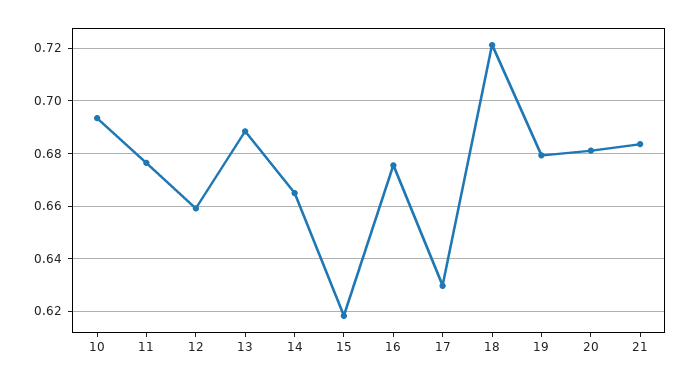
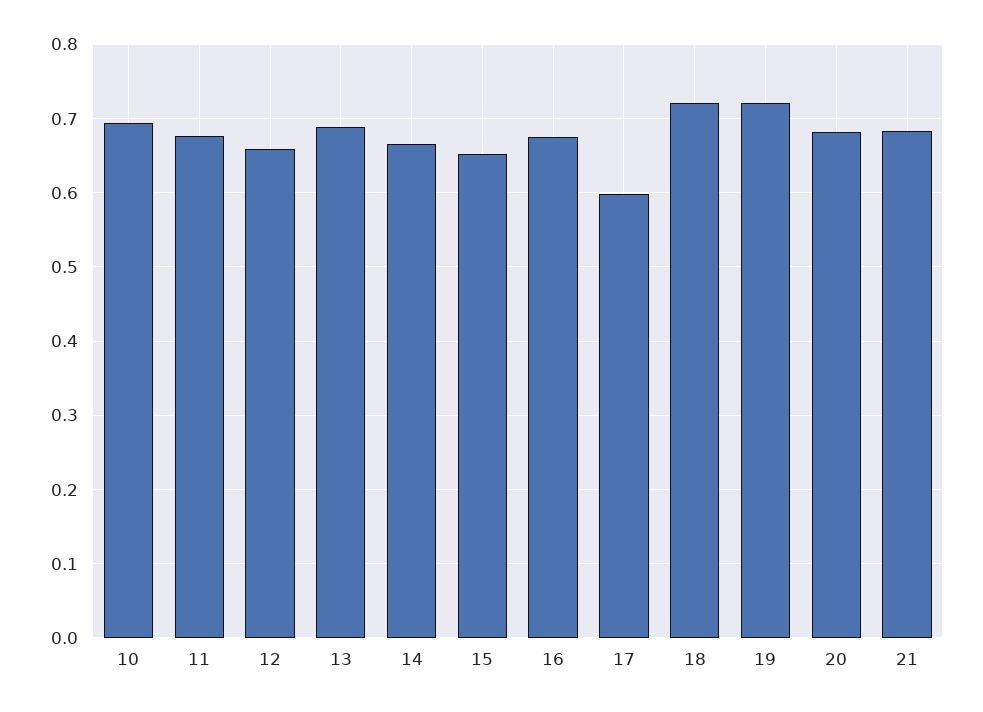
  {
    "10": 0.6925,
    "11": 0.6775,
    "12": 0.66,
    "13": 0.6875,
    "14": 0.665,
-   "15": 0.6175,
+   "15": 0.65,
    "16": 0.675,
-   "17": 0.63,
+   "17": 0.6,
    "18": 0.72,
-   "19": 0.68,
+   "19": 0.72,
    "20": 0.68,
    "21": 0.6825
  }

